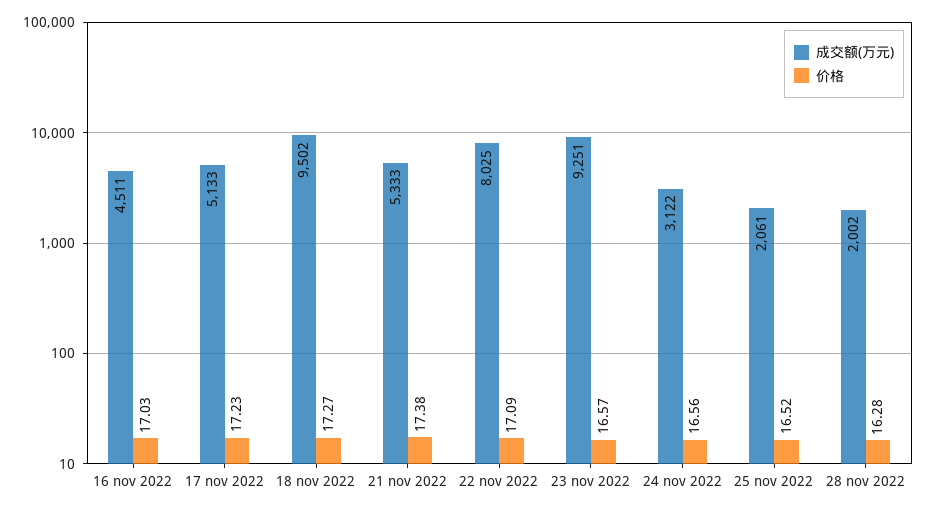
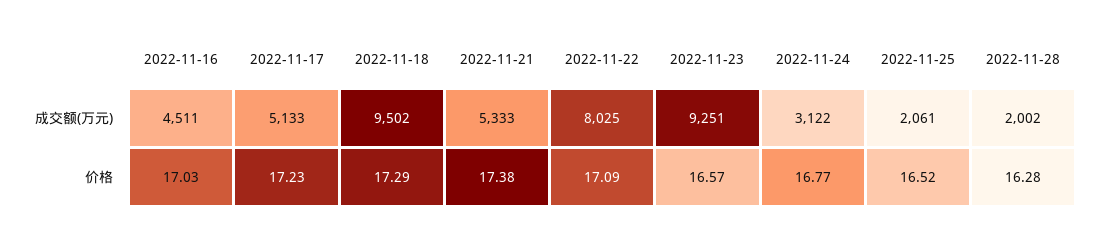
  {
    "成交额(万元)": {
      "16 nov 2022": 4511,
      "17 nov 2022": 5133,
      "18 nov 2022": 9502,
      "21 nov 2022": 5333,
      "22 nov 2022": 8025,
      "23 nov 2022": 9251,
      "24 nov 2022": 3122,
      "25 nov 2022": 2061,
      "28 nov 2022": 2002
    },
    "价格": {
      "16 nov 2022": 17.03,
      "17 nov 2022": 17.23,
-     "18 nov 2022": 17.27,
+     "18 nov 2022": 17.29,
      "21 nov 2022": 17.38,
      "22 nov 2022": 17.09,
      "23 nov 2022": 16.57,
-     "24 nov 2022": 16.56,
+     "24 nov 2022": 16.77,
      "25 nov 2022": 16.52,
      "28 nov 2022": 16.28
    }
  }

